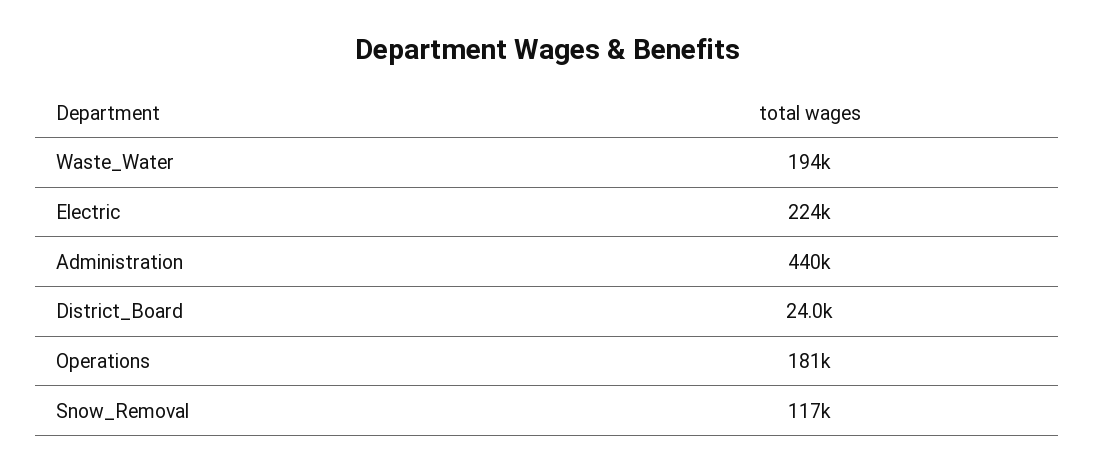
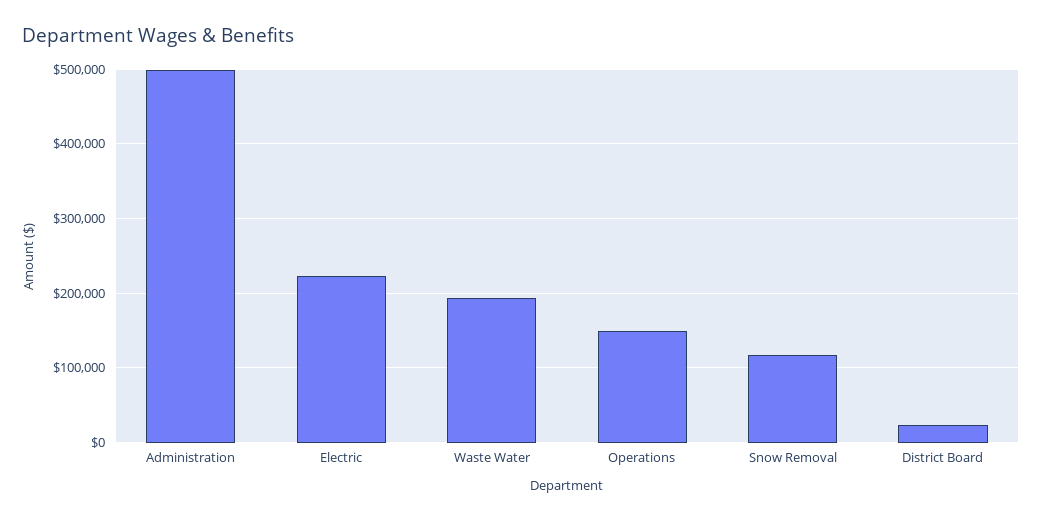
  {
    "Waste_Water": 194000,
    "Electric": 224000,
-   "Administration": 440000,
+   "Administration": 500000,
    "District_Board": 24000,
-   "Operations": 181000,
+   "Operations": 150000,
    "Snow_Removal": 117000
  }

